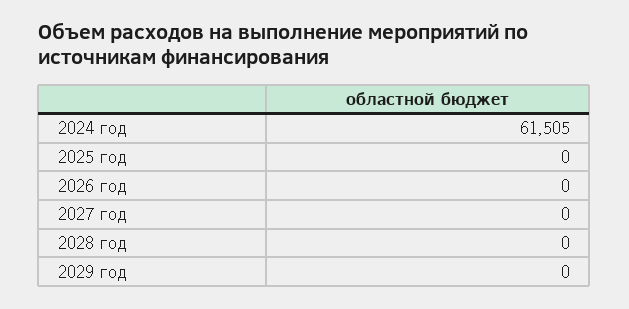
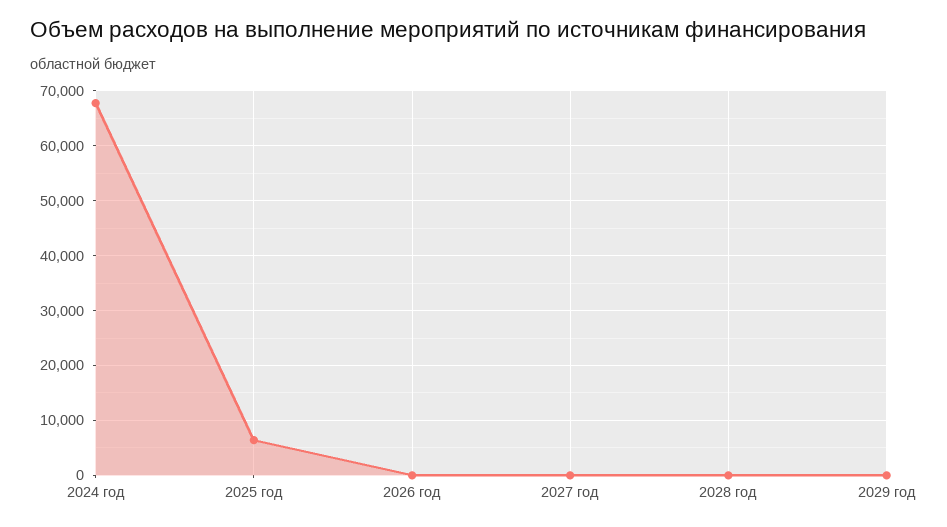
  {
-   "2024 год": 61505,
+   "2024 год": 68000,
-   "2025 год": 0,
+   "2025 год": 6000,
    "2026 год": 0,
    "2027 год": 0,
    "2028 год": 0,
    "2029 год": 0
  }

